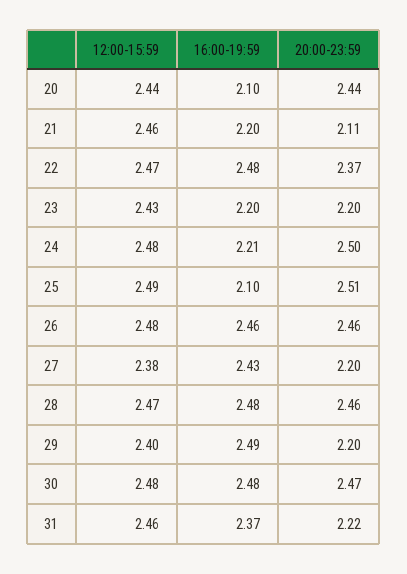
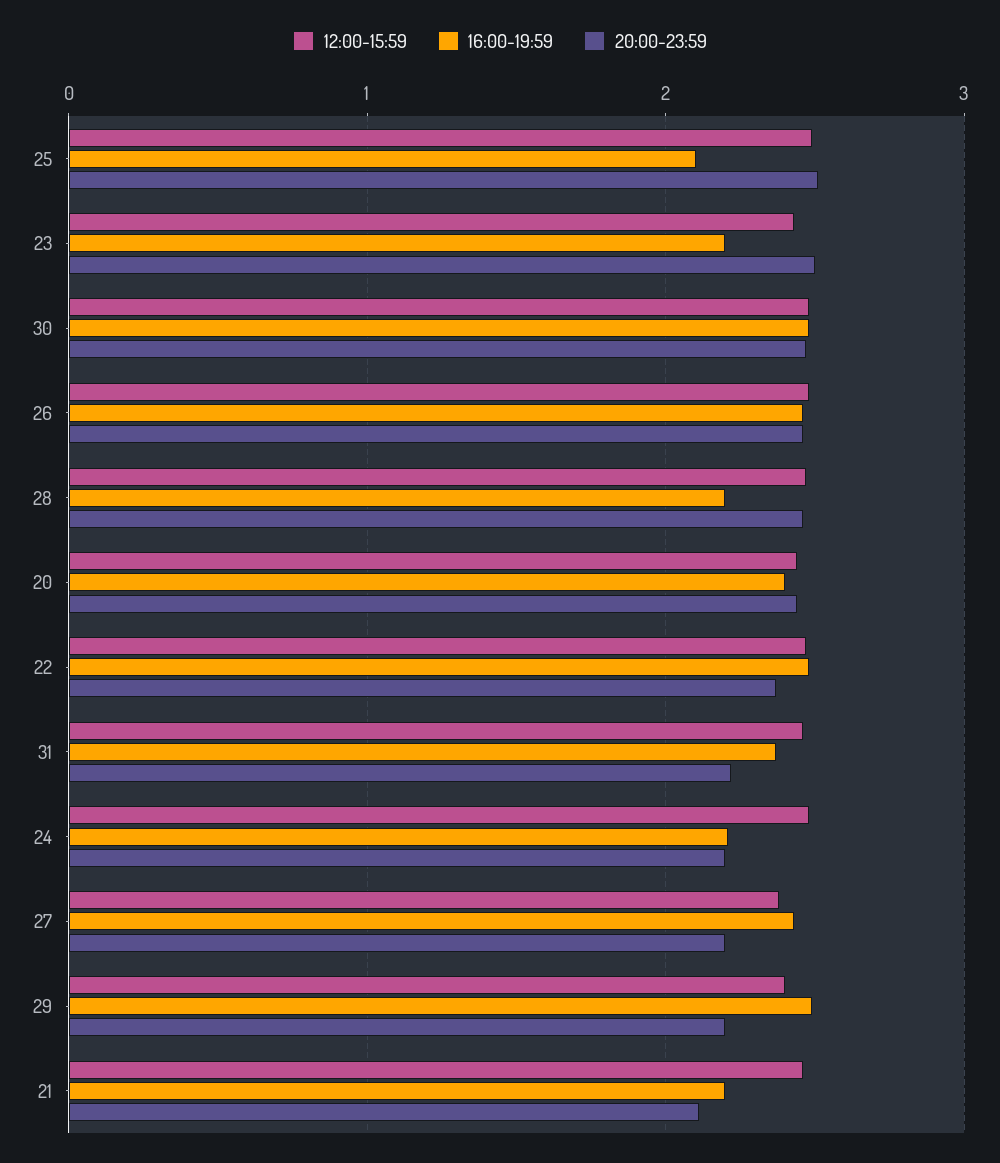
  {
    "12:00-15:59": {
      "20": 2.44,
      "21": 2.46,
      "22": 2.47,
      "23": 2.43,
      "24": 2.48,
      "25": 2.49,
      "26": 2.48,
      "27": 2.38,
      "28": 2.47,
      "29": 2.4,
      "30": 2.48,
      "31": 2.46
    },
    "16:00-19:59": {
-     "20": 2.1,
+     "20": 2.4,
      "21": 2.2,
      "22": 2.48,
      "23": 2.2,
      "24": 2.21,
      "25": 2.1,
      "26": 2.46,
      "27": 2.43,
-     "28": 2.48,
+     "28": 2.2,
      "29": 2.49,
      "30": 2.48,
      "31": 2.37
    },
    "20:00-23:59": {
      "20": 2.44,
      "21": 2.11,
      "22": 2.37,
-     "23": 2.2,
+     "23": 2.5,
-     "24": 2.5,
+     "24": 2.2,
      "25": 2.51,
      "26": 2.46,
      "27": 2.2,
      "28": 2.46,
      "29": 2.2,
      "30": 2.47,
      "31": 2.22
    }
  }

